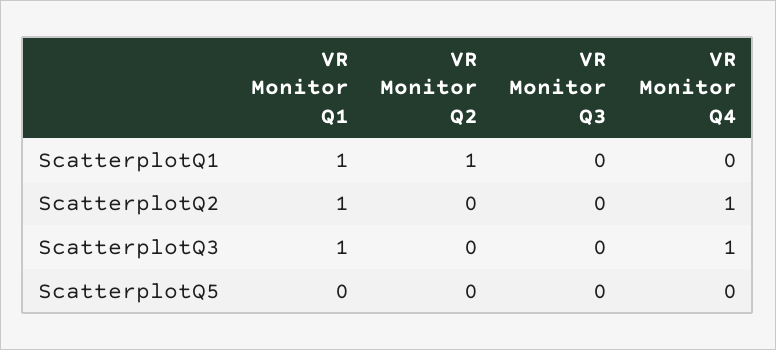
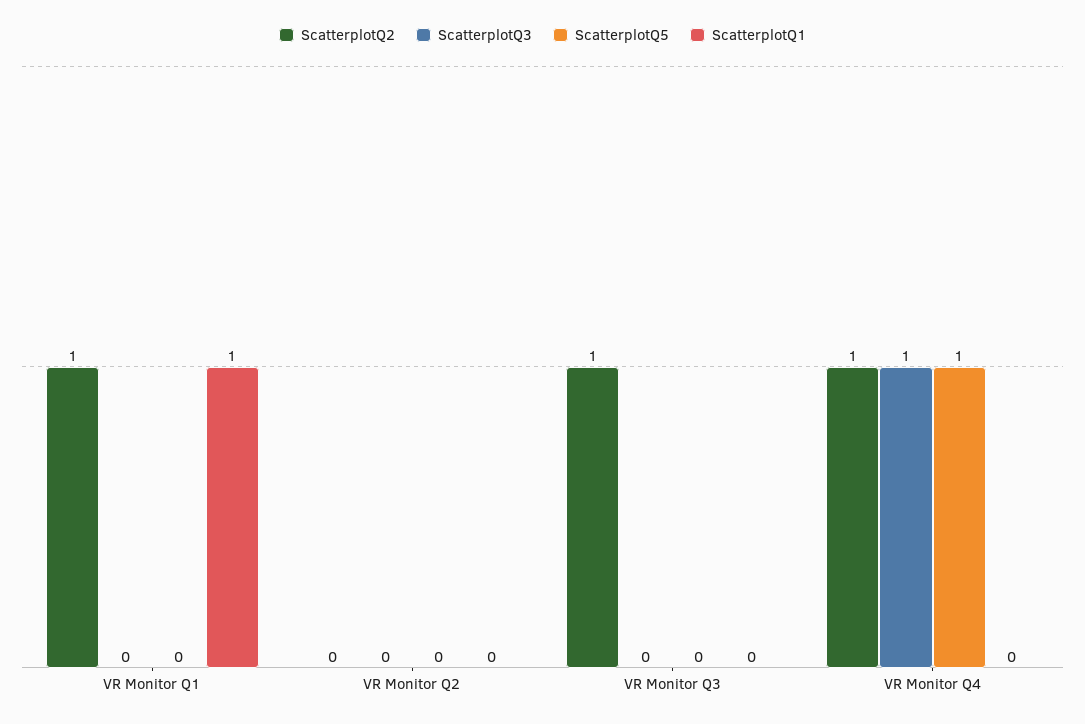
  {
    "ScatterplotQ1": {
      "VR Monitor Q1": 1,
-     "VR Monitor Q2": 1,
+     "VR Monitor Q2": 0,
      "VR Monitor Q3": 0,
      "VR Monitor Q4": 0
    },
    "ScatterplotQ2": {
      "VR Monitor Q1": 1,
      "VR Monitor Q2": 0,
-     "VR Monitor Q3": 0,
+     "VR Monitor Q3": 1,
      "VR Monitor Q4": 1
    },
    "ScatterplotQ3": {
-     "VR Monitor Q1": 1,
+     "VR Monitor Q1": 0,
      "VR Monitor Q2": 0,
      "VR Monitor Q3": 0,
      "VR Monitor Q4": 1
    },
    "ScatterplotQ5": {
      "VR Monitor Q1": 0,
      "VR Monitor Q2": 0,
      "VR Monitor Q3": 0,
-     "VR Monitor Q4": 0
+     "VR Monitor Q4": 1
    }
  }

